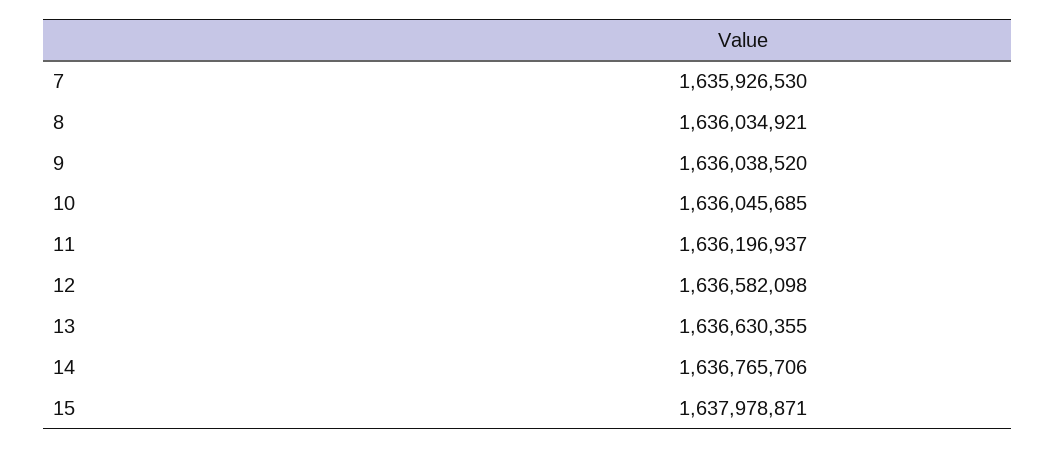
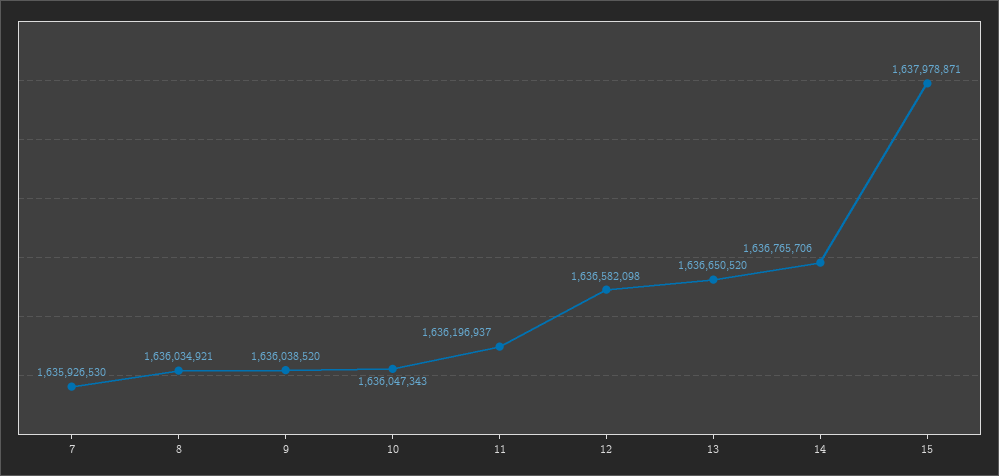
  {
    "7": 1635926530,
    "8": 1636034921,
    "9": 1636038520,
-   "10": 1636045685,
+   "10": 1636047343,
    "11": 1636196937,
    "12": 1636582098,
-   "13": 1636630355,
+   "13": 1636650520,
    "14": 1636765706,
    "15": 1637978871
  }

